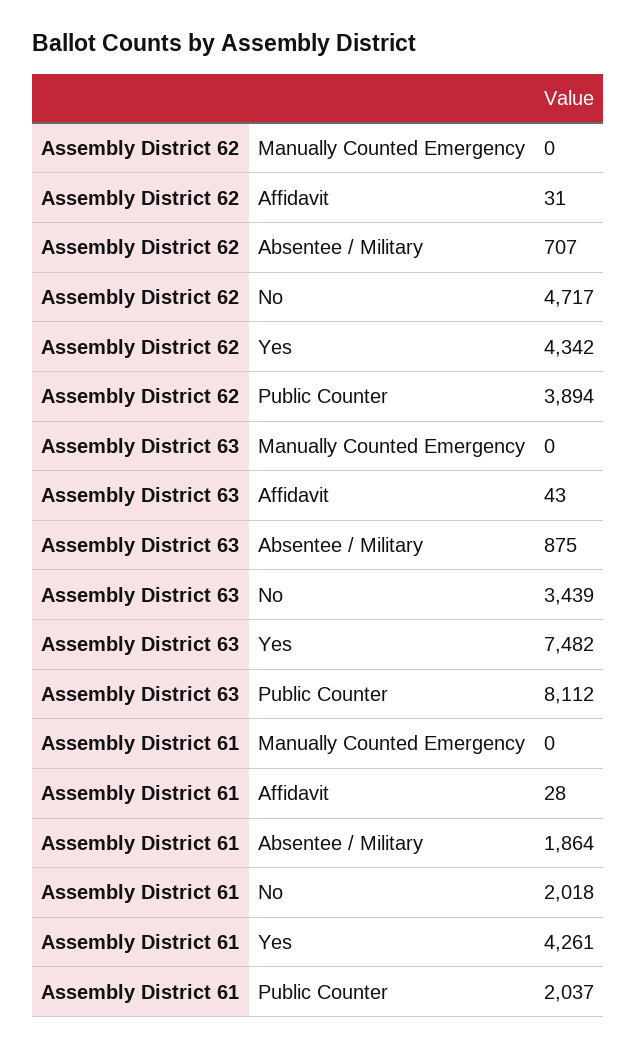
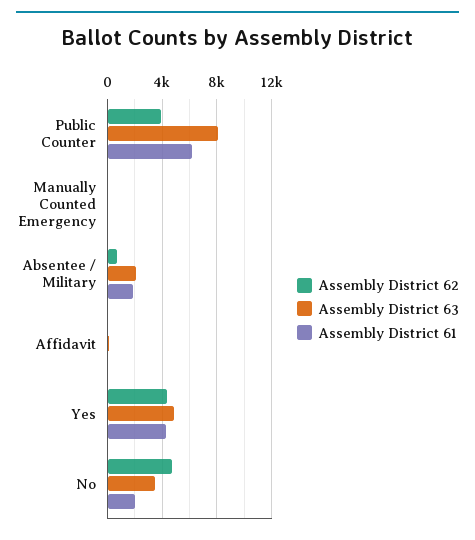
  {
    "Assembly District 62": {
      "Manually Counted Emergency": 0,
      "Affidavit": 31,
      "Absentee / Military": 707,
      "No": 4717,
      "Yes": 4342,
      "Public Counter": 3894
    },
    "Assembly District 63": {
      "Manually Counted Emergency": 0,
      "Affidavit": 43,
-     "Absentee / Military": 875,
+     "Absentee / Military": 2000,
      "No": 3439,
-     "Yes": 7482,
+     "Yes": 5000,
      "Public Counter": 8112
    },
    "Assembly District 61": {
      "Manually Counted Emergency": 0,
      "Affidavit": 28,
      "Absentee / Military": 1864,
      "No": 2018,
      "Yes": 4261,
-     "Public Counter": 2037
+     "Public Counter": 6000
    }
  }

